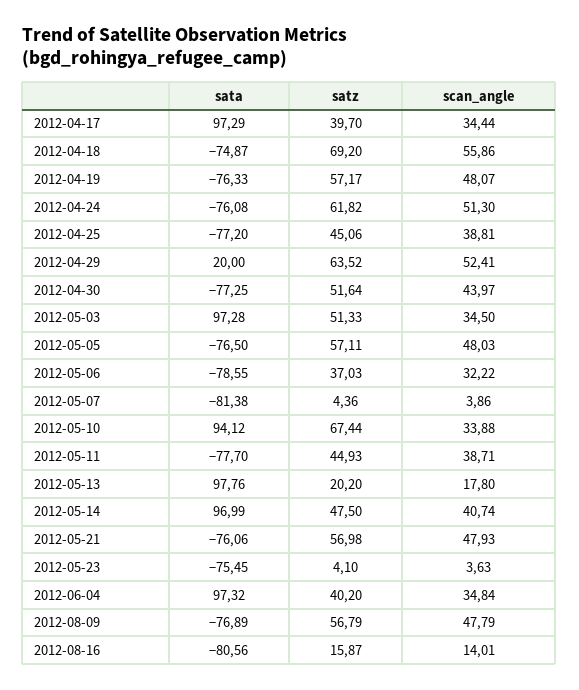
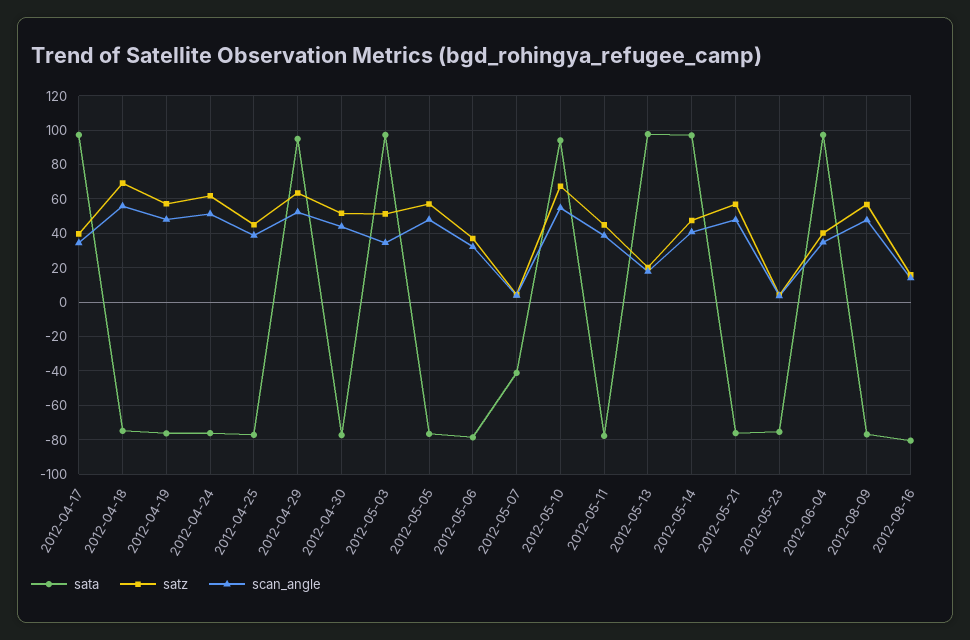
  {
    "sata": {
      "2012-04-17": 97.29,
      "2012-04-18": -74.87,
      "2012-04-19": -76.33,
      "2012-04-24": -76.08,
      "2012-04-25": -77.2,
-     "2012-04-29": 20,
+     "2012-04-29": 95,
      "2012-04-30": -77.25,
      "2012-05-03": 97.28,
      "2012-05-05": -76.5,
      "2012-05-06": -78.55,
-     "2012-05-07": -81.38,
+     "2012-05-07": -40,
      "2012-05-10": 94.12,
      "2012-05-11": -77.7,
      "2012-05-13": 97.76,
      "2012-05-14": 96.99,
      "2012-05-21": -76.06,
      "2012-05-23": -75.45,
      "2012-06-04": 97.32,
      "2012-08-09": -76.89,
      "2012-08-16": -80.56
    },
    "satz": {
      "2012-04-17": 39.7,
      "2012-04-18": 69.2,
      "2012-04-19": 57.17,
      "2012-04-24": 61.82,
      "2012-04-25": 45.06,
      "2012-04-29": 63.52,
      "2012-04-30": 51.64,
      "2012-05-03": 51.33,
      "2012-05-05": 57.11,
      "2012-05-06": 37.03,
      "2012-05-07": 4.36,
      "2012-05-10": 67.44,
      "2012-05-11": 44.93,
      "2012-05-13": 20.2,
      "2012-05-14": 47.5,
      "2012-05-21": 56.98,
      "2012-05-23": 4.1,
      "2012-06-04": 40.2,
      "2012-08-09": 56.79,
      "2012-08-16": 15.87
    },
    "scan_angle": {
      "2012-04-17": 34.44,
      "2012-04-18": 55.86,
      "2012-04-19": 48.07,
      "2012-04-24": 51.3,
      "2012-04-25": 38.81,
      "2012-04-29": 52.41,
      "2012-04-30": 43.97,
      "2012-05-03": 34.5,
      "2012-05-05": 48.03,
      "2012-05-06": 32.22,
      "2012-05-07": 3.86,
-     "2012-05-10": 33.88,
+     "2012-05-10": 55,
      "2012-05-11": 38.71,
      "2012-05-13": 17.8,
      "2012-05-14": 40.74,
      "2012-05-21": 47.93,
      "2012-05-23": 3.63,
      "2012-06-04": 34.84,
      "2012-08-09": 47.79,
      "2012-08-16": 14.01
    }
  }

